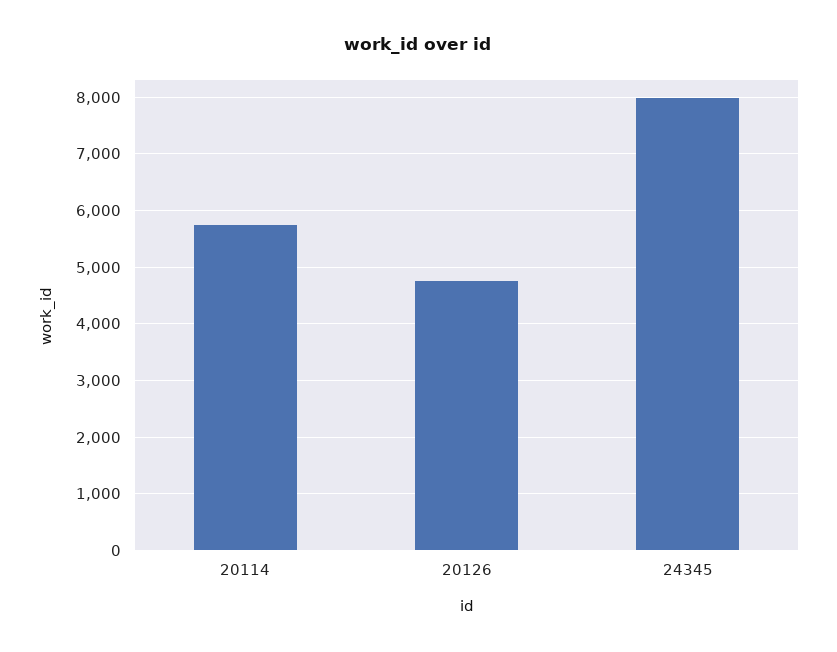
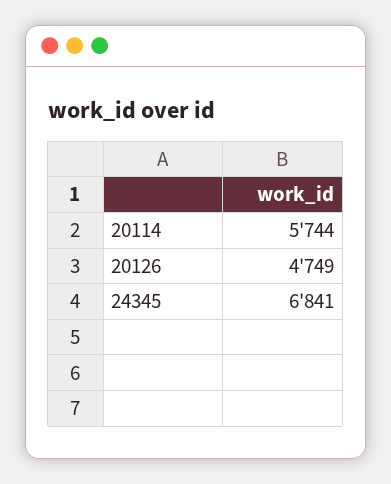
  {
    "20114": 5744,
    "20126": 4749,
-   "24345": 8000
+   "24345": 6841
  }

